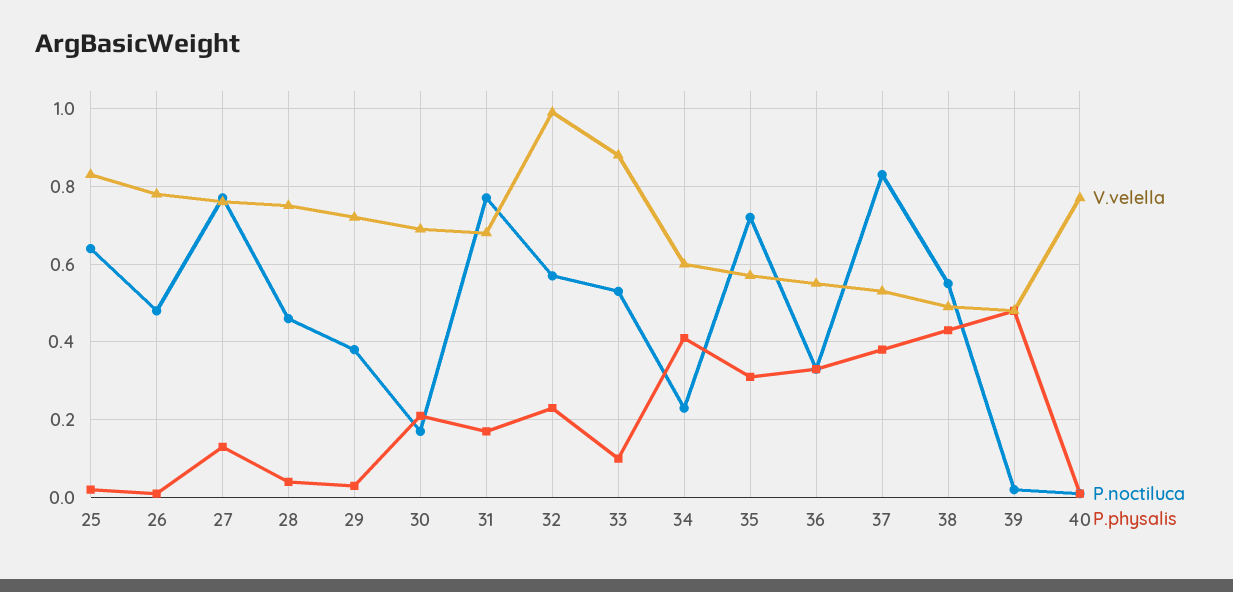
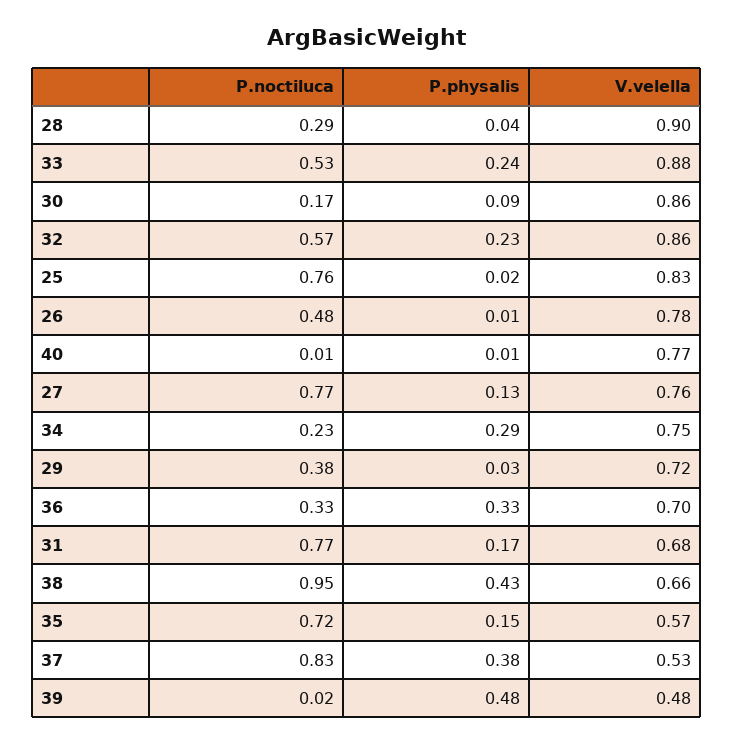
  {
    "V.velella": {
      "25": 0.83,
      "26": 0.78,
      "27": 0.76,
-     "28": 0.75,
+     "28": 0.9,
      "29": 0.72,
-     "30": 0.7,
+     "30": 0.86,
      "31": 0.68,
-     "32": 1,
+     "32": 0.86,
      "33": 0.88,
-     "34": 0.6,
+     "34": 0.75,
      "35": 0.57,
-     "36": 0.55,
+     "36": 0.7,
      "37": 0.53,
-     "38": 0.5,
+     "38": 0.66,
      "39": 0.48,
      "40": 0.77
    },
    "P.noctiluca": {
-     "25": 0.65,
+     "25": 0.76,
      "26": 0.48,
      "27": 0.77,
-     "28": 0.45,
+     "28": 0.29,
      "29": 0.38,
      "30": 0.17,
      "31": 0.77,
      "32": 0.57,
      "33": 0.53,
      "34": 0.23,
      "35": 0.72,
      "36": 0.33,
      "37": 0.83,
-     "38": 0.55,
+     "38": 0.95,
      "39": 0.02,
      "40": 0.01
    },
    "P.physalis": {
      "25": 0.02,
      "26": 0.01,
      "27": 0.13,
      "28": 0.04,
      "29": 0.03,
-     "30": 0.2,
+     "30": 0.09,
      "31": 0.17,
      "32": 0.23,
-     "33": 0.1,
+     "33": 0.24,
-     "34": 0.4,
+     "34": 0.29,
-     "35": 0.3,
+     "35": 0.15,
      "36": 0.33,
      "37": 0.38,
      "38": 0.43,
      "39": 0.48,
      "40": 0.01
    }
  }

